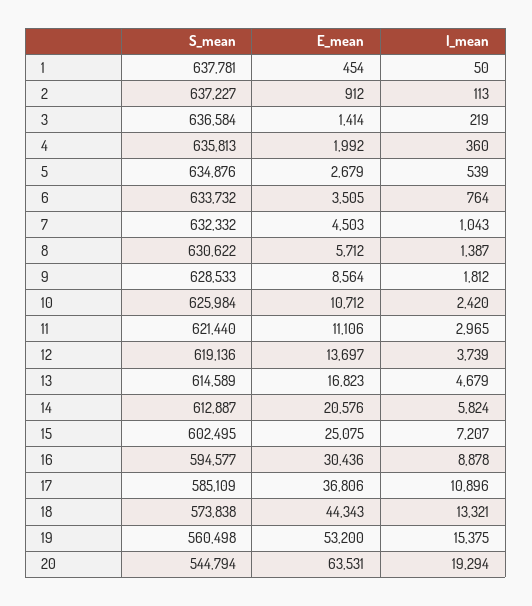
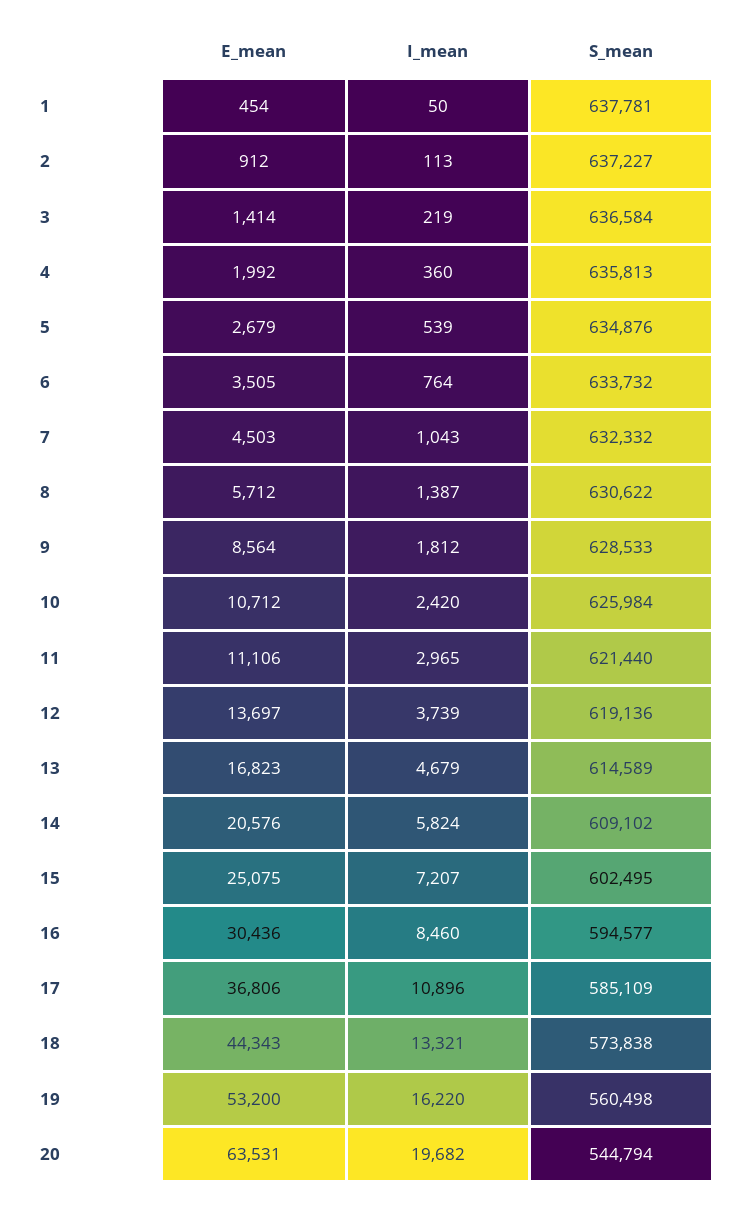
  {
    "S_mean": {
      "1": 637781,
      "2": 637227,
      "3": 636584,
      "4": 635813,
      "5": 634876,
      "6": 633732,
      "7": 632332,
      "8": 630622,
      "9": 628533,
      "10": 625984,
      "11": 621440,
      "12": 619136,
      "13": 614589,
-     "14": 612887,
+     "14": 609102,
      "15": 602495,
      "16": 594577,
      "17": 585109,
      "18": 573838,
      "19": 560498,
      "20": 544794
    },
    "E_mean": {
      "1": 454,
      "2": 912,
      "3": 1414,
      "4": 1992,
      "5": 2679,
      "6": 3505,
      "7": 4503,
      "8": 5712,
      "9": 8564,
      "10": 10712,
      "11": 11106,
      "12": 13697,
      "13": 16823,
      "14": 20576,
      "15": 25075,
      "16": 30436,
      "17": 36806,
      "18": 44343,
      "19": 53200,
      "20": 63531
    },
    "I_mean": {
      "1": 50,
      "2": 113,
      "3": 219,
      "4": 360,
      "5": 539,
      "6": 764,
      "7": 1043,
      "8": 1387,
      "9": 1812,
      "10": 2420,
      "11": 2965,
      "12": 3739,
      "13": 4679,
      "14": 5824,
      "15": 7207,
-     "16": 8878,
+     "16": 8460,
      "17": 10896,
      "18": 13321,
-     "19": 15375,
+     "19": 16220,
-     "20": 19294
+     "20": 19682
    }
  }

